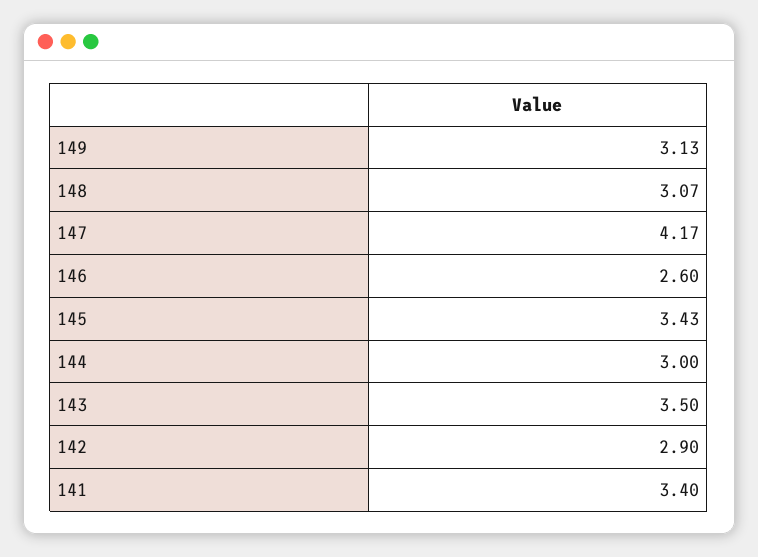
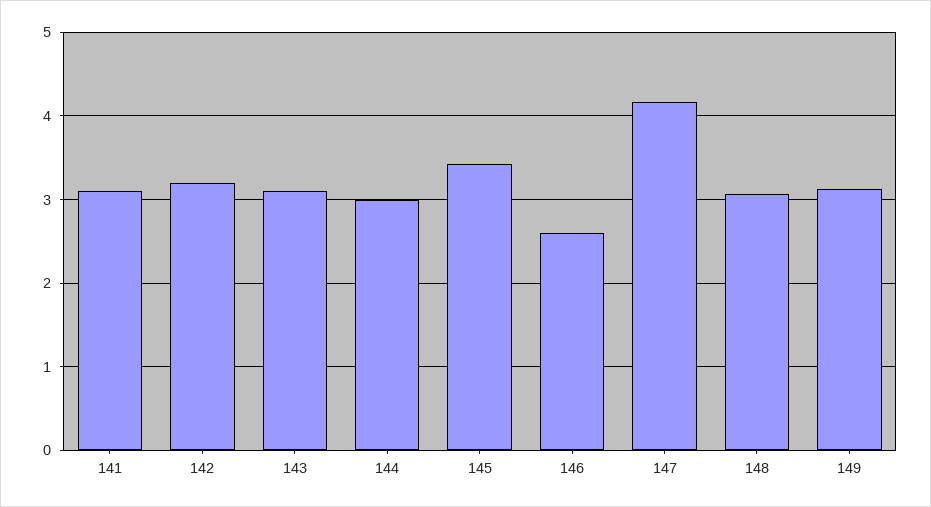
  {
    "149": 3.13,
    "148": 3.07,
    "147": 4.17,
    "146": 2.6,
    "145": 3.43,
    "144": 3,
-   "143": 3.5,
+   "143": 3.1,
-   "142": 2.9,
+   "142": 3.2,
-   "141": 3.4
+   "141": 3.1
  }

